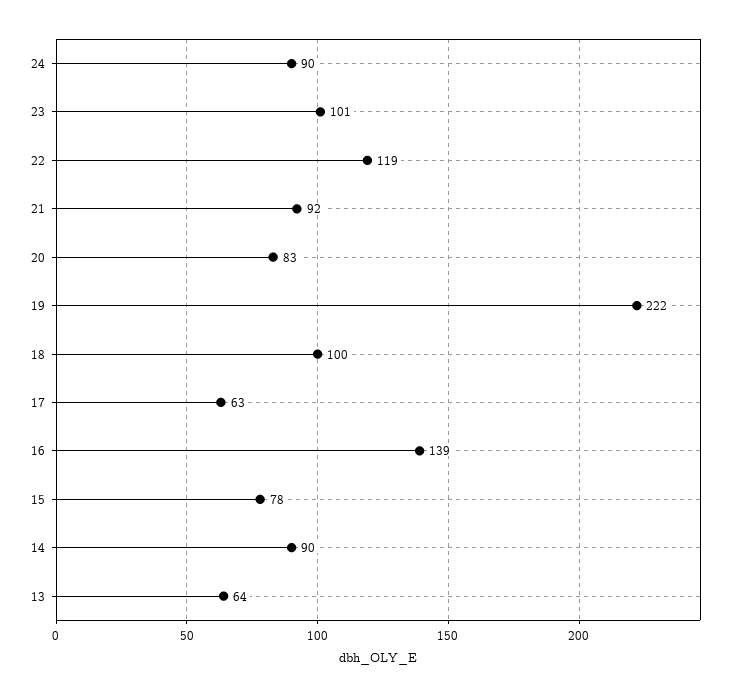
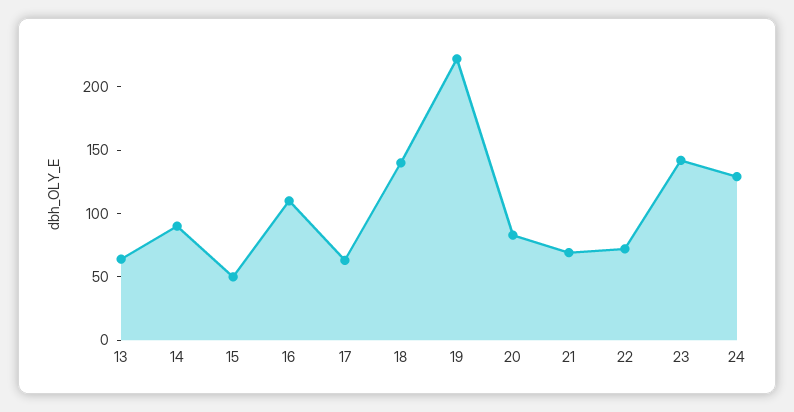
  {
-   "24": 90,
+   "24": 130,
-   "23": 101,
+   "23": 140,
-   "22": 119,
+   "22": 70,
-   "21": 92,
+   "21": 70,
    "20": 83,
    "19": 222,
-   "18": 100,
+   "18": 140,
    "17": 63,
-   "16": 139,
+   "16": 110,
-   "15": 78,
+   "15": 50,
    "14": 90,
    "13": 64
  }

